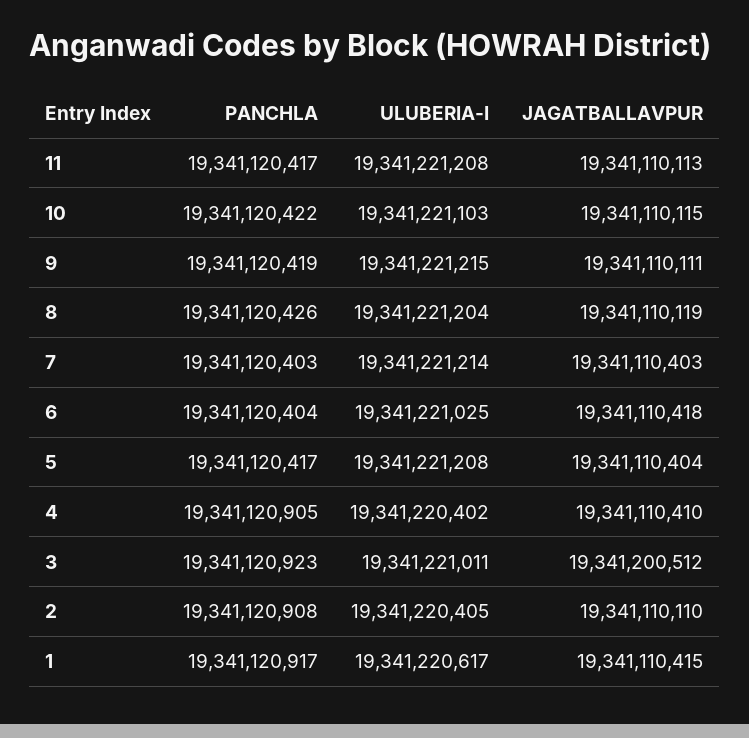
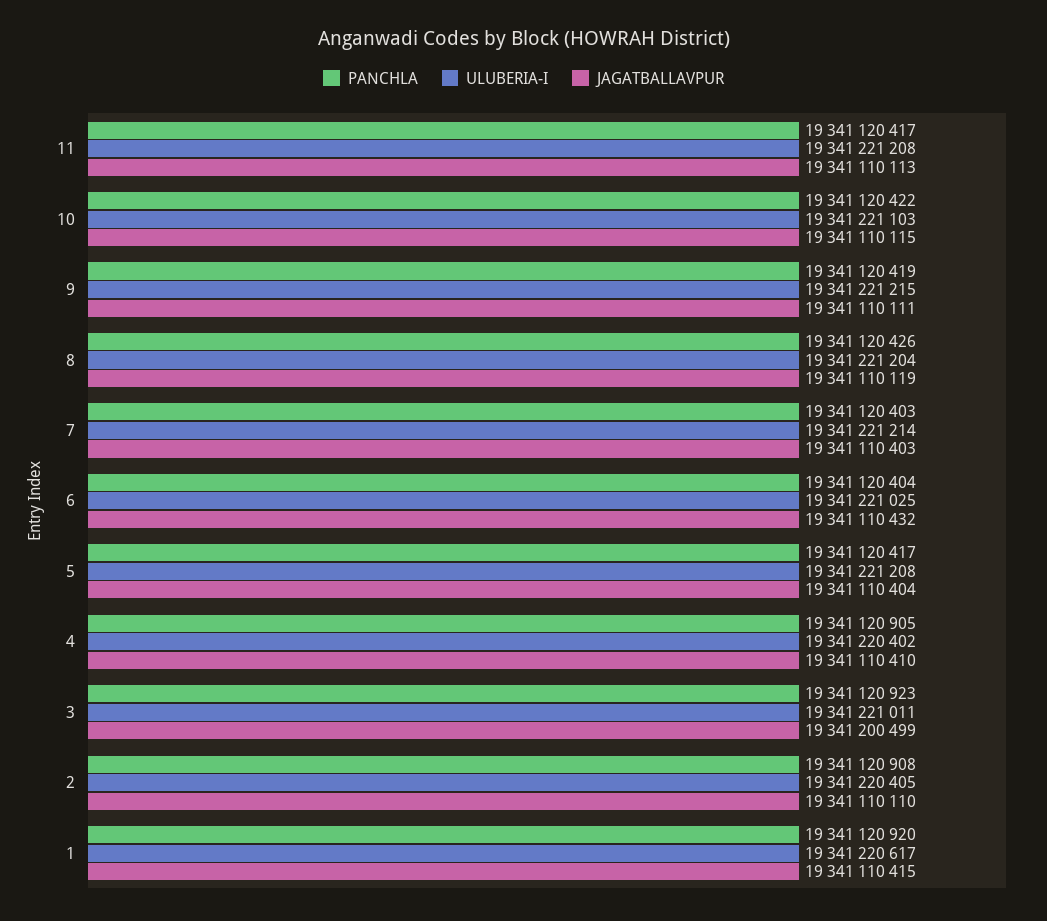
  {
    "PANCHLA": {
      "11": 19341120417,
      "10": 19341120422,
      "9": 19341120419,
      "8": 19341120426,
      "7": 19341120403,
      "6": 19341120404,
      "5": 19341120417,
      "4": 19341120905,
      "3": 19341120923,
      "2": 19341120908,
-     "1": 19341120917
+     "1": 19341120920
    },
    "ULUBERIA-I": {
      "11": 19341221208,
      "10": 19341221103,
      "9": 19341221215,
      "8": 19341221204,
      "7": 19341221214,
      "6": 19341221025,
      "5": 19341221208,
      "4": 19341220402,
      "3": 19341221011,
      "2": 19341220405,
      "1": 19341220617
    },
    "JAGATBALLAVPUR": {
      "11": 19341110113,
      "10": 19341110115,
      "9": 19341110111,
      "8": 19341110119,
      "7": 19341110403,
-     "6": 19341110418,
+     "6": 19341110432,
      "5": 19341110404,
      "4": 19341110410,
-     "3": 19341200512,
+     "3": 19341200499,
      "2": 19341110110,
      "1": 19341110415
    }
  }

